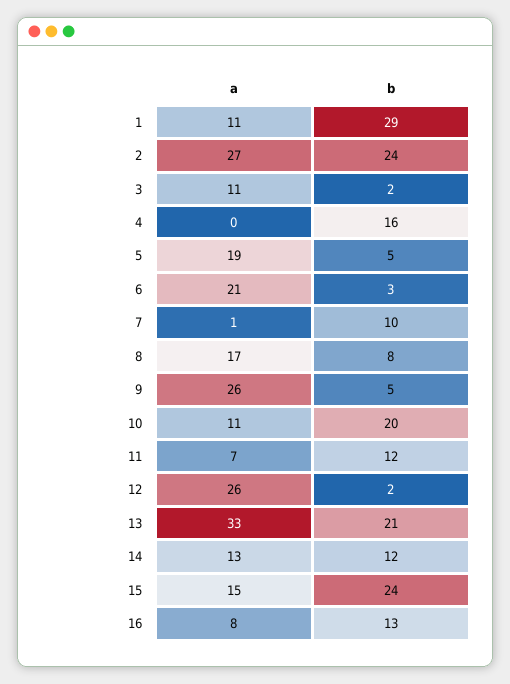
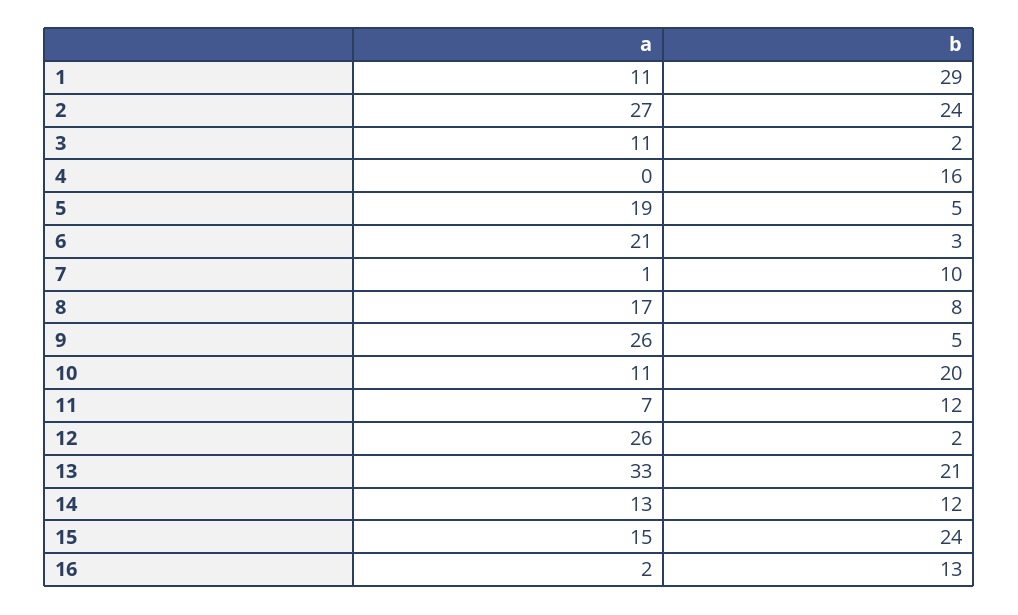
  {
    "a": {
      "1": 11,
      "2": 27,
      "3": 11,
      "4": 0,
      "5": 19,
      "6": 21,
      "7": 1,
      "8": 17,
      "9": 26,
      "10": 11,
      "11": 7,
      "12": 26,
      "13": 33,
      "14": 13,
      "15": 15,
-     "16": 8
+     "16": 2
    },
    "b": {
      "1": 29,
      "2": 24,
      "3": 2,
      "4": 16,
      "5": 5,
      "6": 3,
      "7": 10,
      "8": 8,
      "9": 5,
      "10": 20,
      "11": 12,
      "12": 2,
      "13": 21,
      "14": 12,
      "15": 24,
      "16": 13
    }
  }

